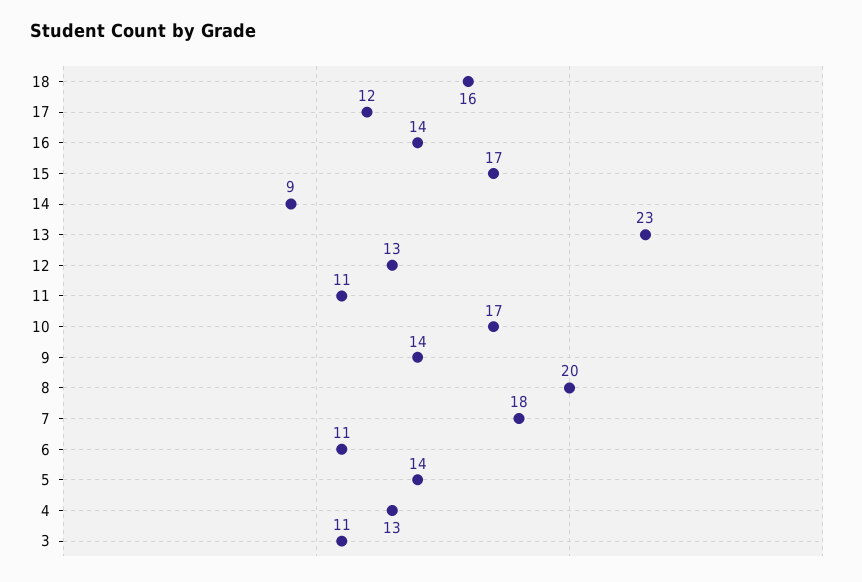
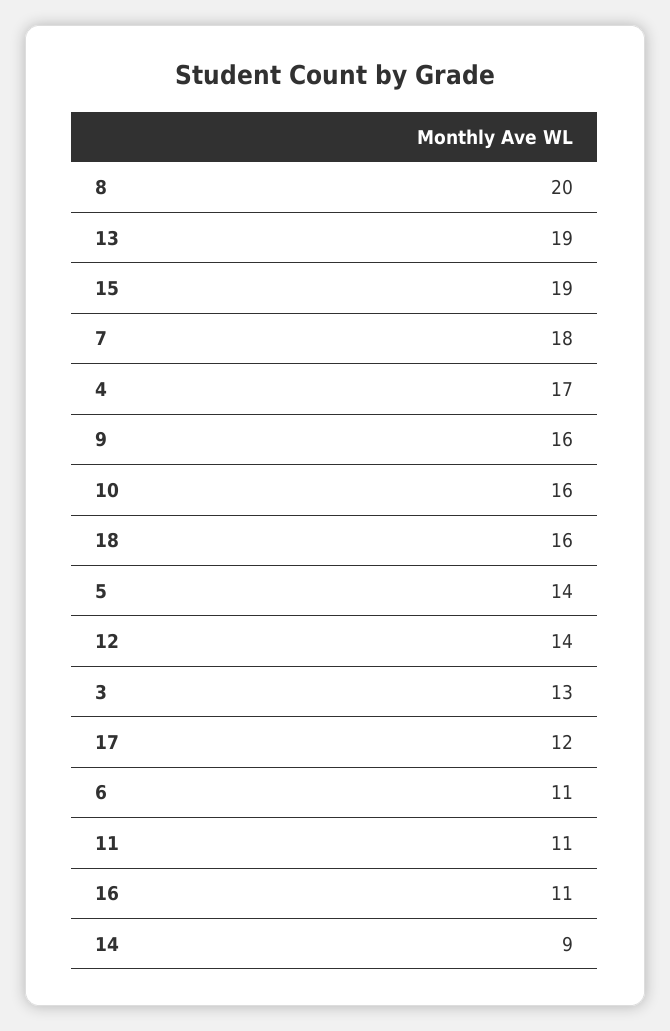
  {
    "18": 16,
    "17": 12,
-   "16": 14,
+   "16": 11,
-   "15": 17,
+   "15": 19,
    "14": 9,
-   "13": 23,
+   "13": 19,
-   "12": 13,
+   "12": 14,
    "11": 11,
-   "10": 17,
+   "10": 16,
-   "9": 14,
+   "9": 16,
    "8": 20,
    "7": 18,
    "6": 11,
    "5": 14,
-   "4": 13,
+   "4": 17,
-   "3": 11
+   "3": 13
  }

